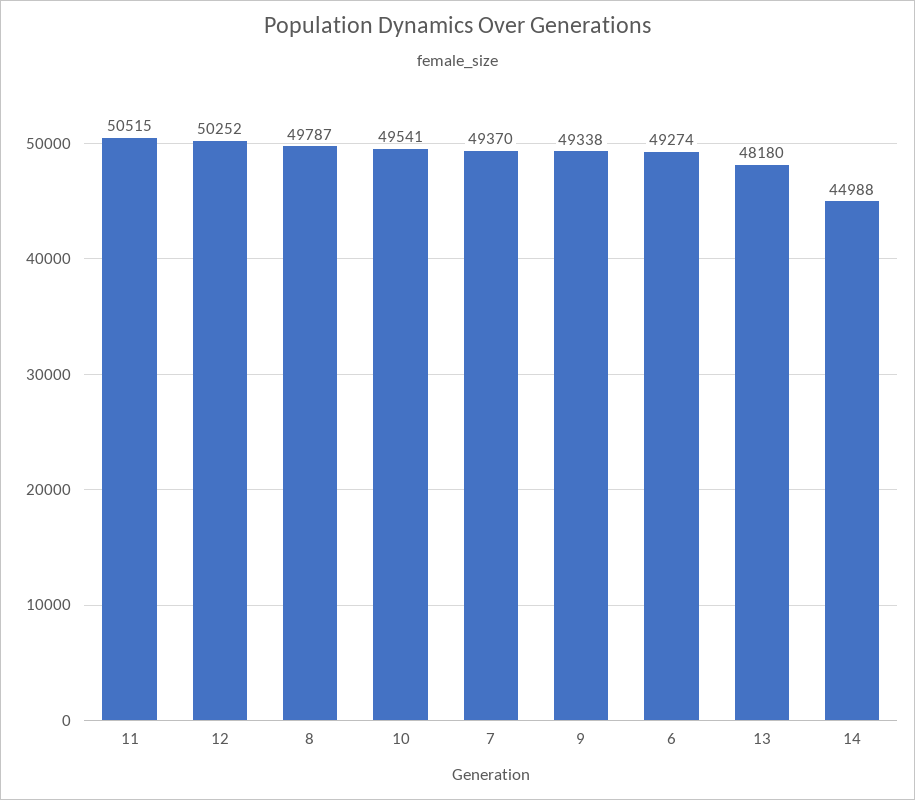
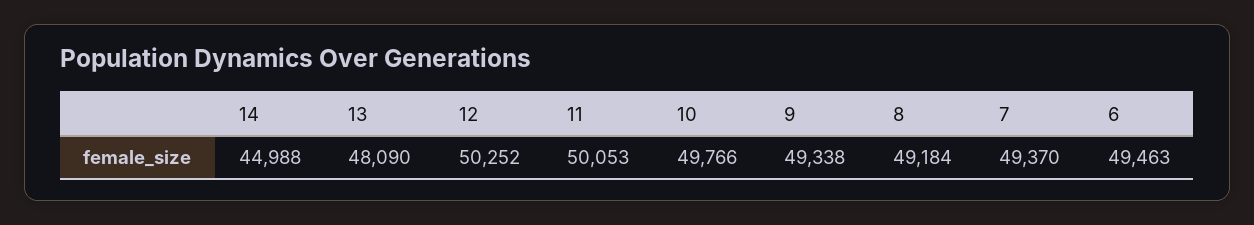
  {
-   "11": 50515,
+   "11": 50053,
    "12": 50252,
-   "8": 49787,
+   "8": 49184,
-   "10": 49541,
+   "10": 49766,
    "7": 49370,
    "9": 49338,
-   "6": 49274,
+   "6": 49463,
-   "13": 48180,
+   "13": 48090,
    "14": 44988
  }

